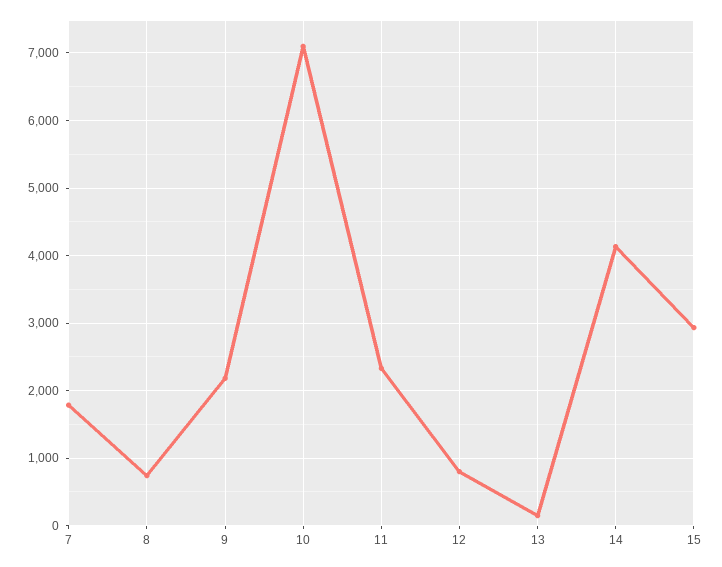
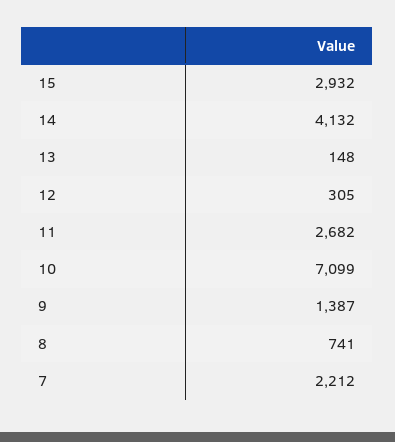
  {
-   "7": 1800,
+   "7": 2212,
    "8": 741,
-   "9": 2200,
+   "9": 1387,
    "10": 7099,
-   "11": 2300,
+   "11": 2682,
-   "12": 800,
+   "12": 305,
    "13": 148,
    "14": 4132,
    "15": 2932
  }

